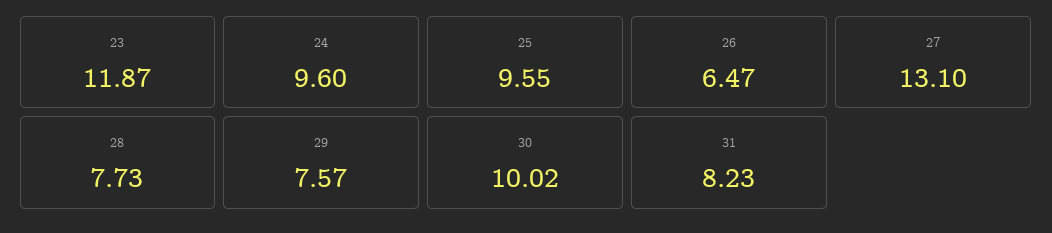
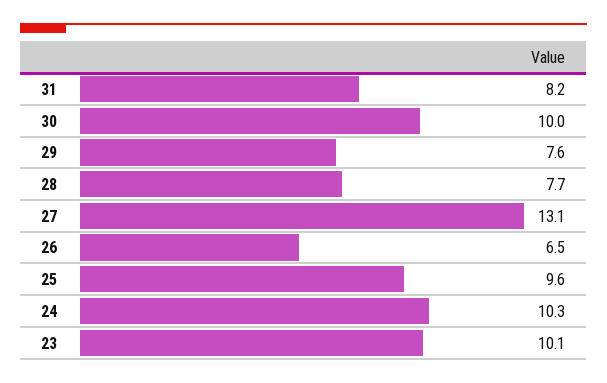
  {
-   "23": 11.87,
+   "23": 10.1,
-   "24": 9.6,
+   "24": 10.3,
    "25": 9.55,
    "26": 6.47,
    "27": 13.1,
    "28": 7.73,
    "29": 7.57,
    "30": 10.02,
    "31": 8.23
  }

